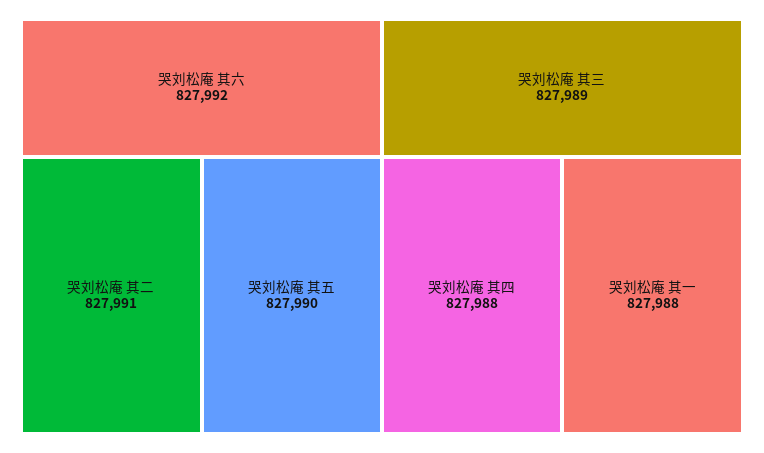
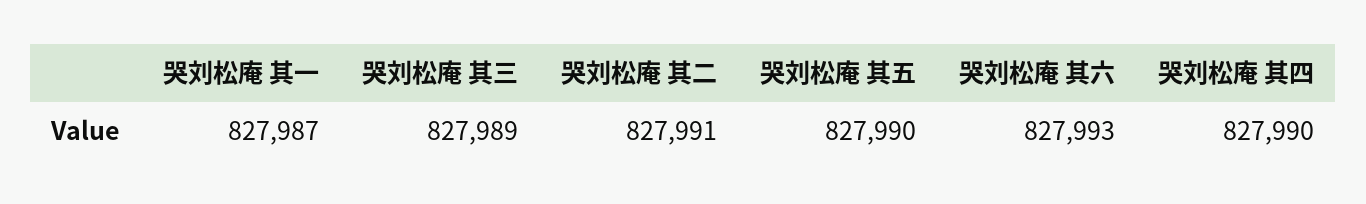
  {
-   "哭刘松庵 其六": 827992,
+   "哭刘松庵 其六": 827993,
    "哭刘松庵 其二": 827991,
    "哭刘松庵 其五": 827990,
    "哭刘松庵 其三": 827989,
-   "哭刘松庵 其四": 827988,
+   "哭刘松庵 其四": 827990,
-   "哭刘松庵 其一": 827988
+   "哭刘松庵 其一": 827987
  }

